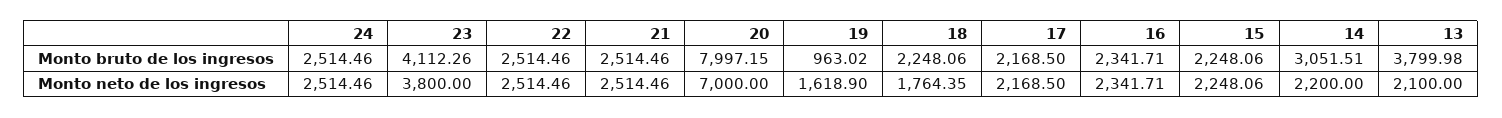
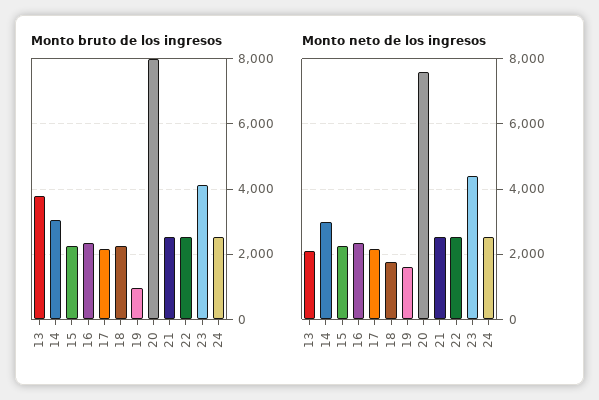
  {
    "Monto bruto de los ingresos": {
      "24": 2514.46,
      "23": 4112.26,
      "22": 2514.46,
      "21": 2514.46,
      "20": 7997.15,
      "19": 963.02,
      "18": 2248.06,
      "17": 2168.5,
      "16": 2341.71,
      "15": 2248.06,
      "14": 3051.51,
      "13": 3799.98
    },
    "Monto neto de los ingresos": {
      "24": 2514.46,
-     "23": 3800,
+     "23": 4400,
      "22": 2514.46,
      "21": 2514.46,
-     "20": 7000,
+     "20": 7600,
      "19": 1618.9,
      "18": 1764.35,
      "17": 2168.5,
      "16": 2341.71,
      "15": 2248.06,
-     "14": 2200,
+     "14": 3000,
      "13": 2100
    }
  }

